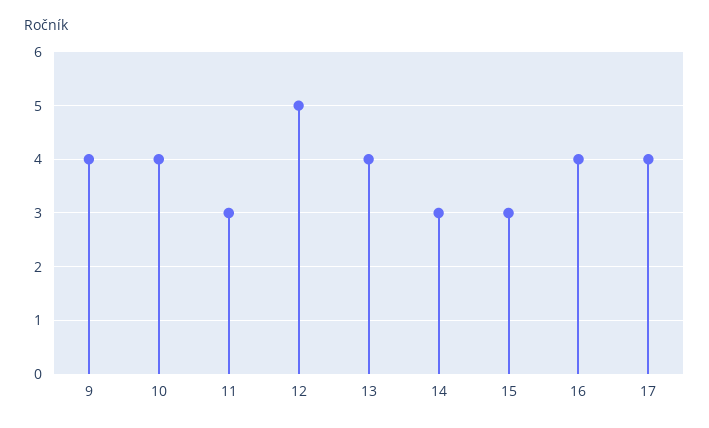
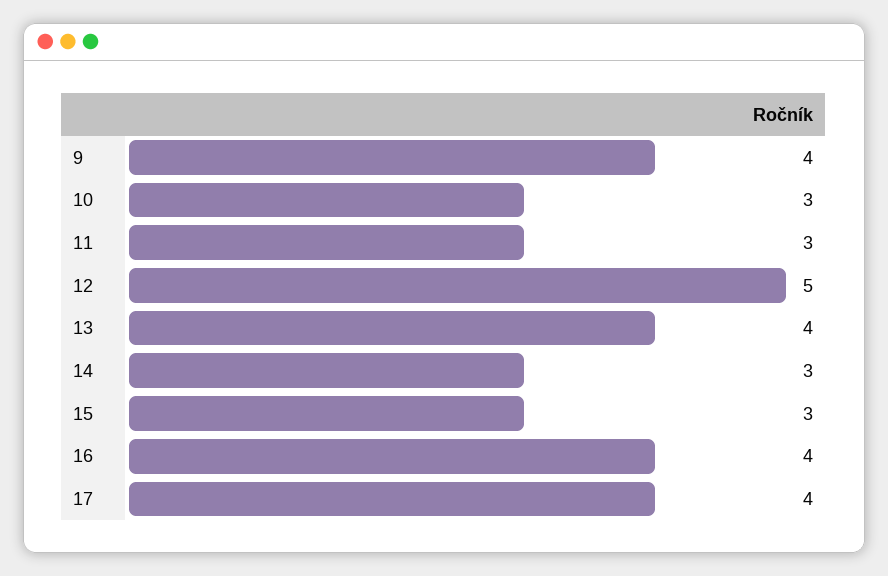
  {
    "9": 4,
-   "10": 4,
+   "10": 3,
    "11": 3,
    "12": 5,
    "13": 4,
    "14": 3,
    "15": 3,
    "16": 4,
    "17": 4
  }

